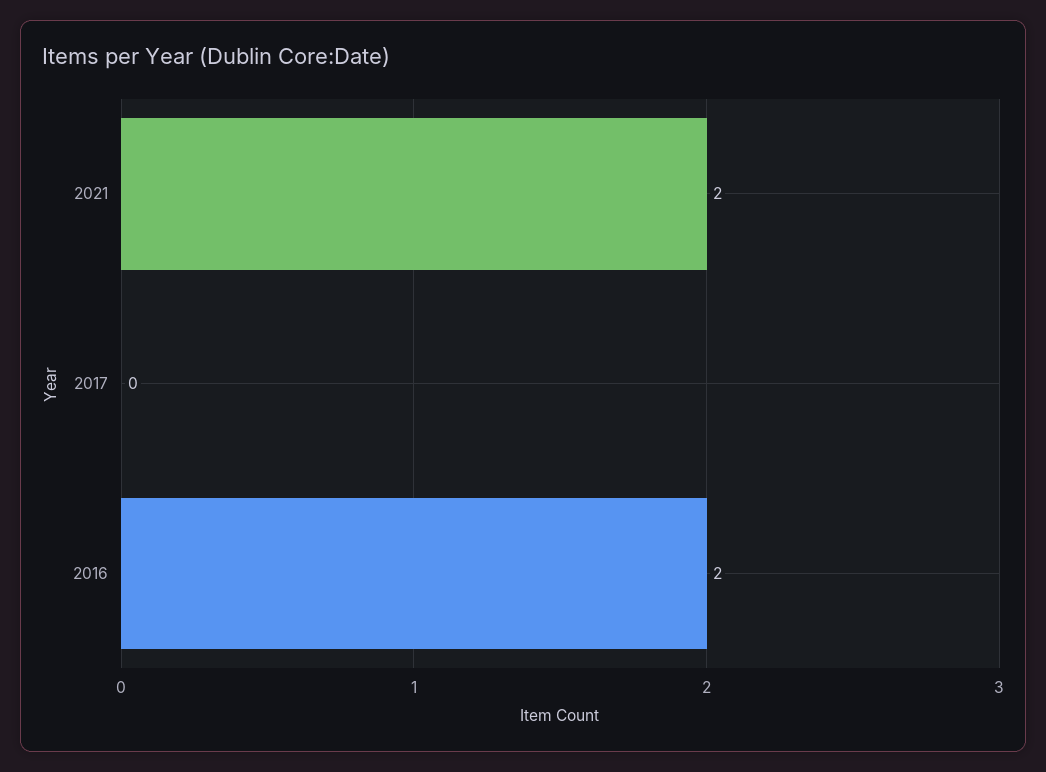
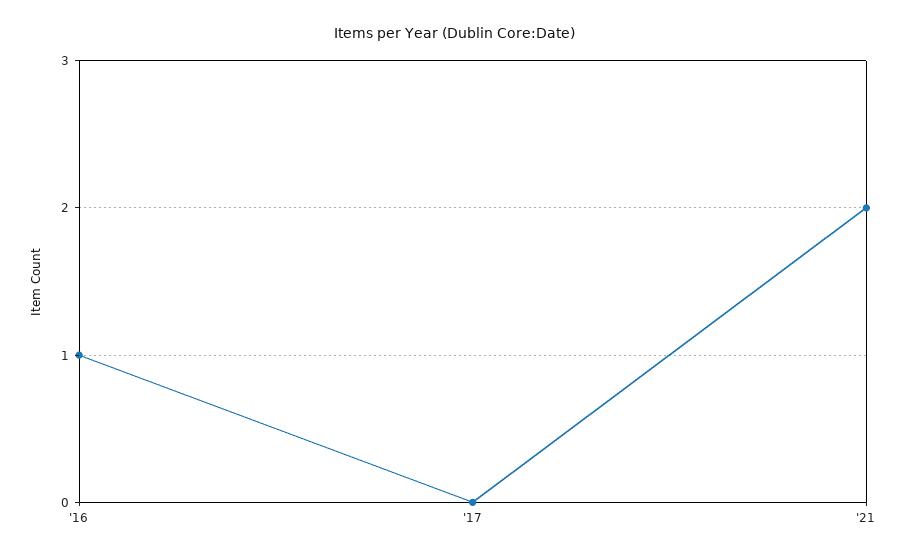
  {
    "2021": 2,
    "2017": 0,
-   "2016": 2
+   "2016": 1
  }

